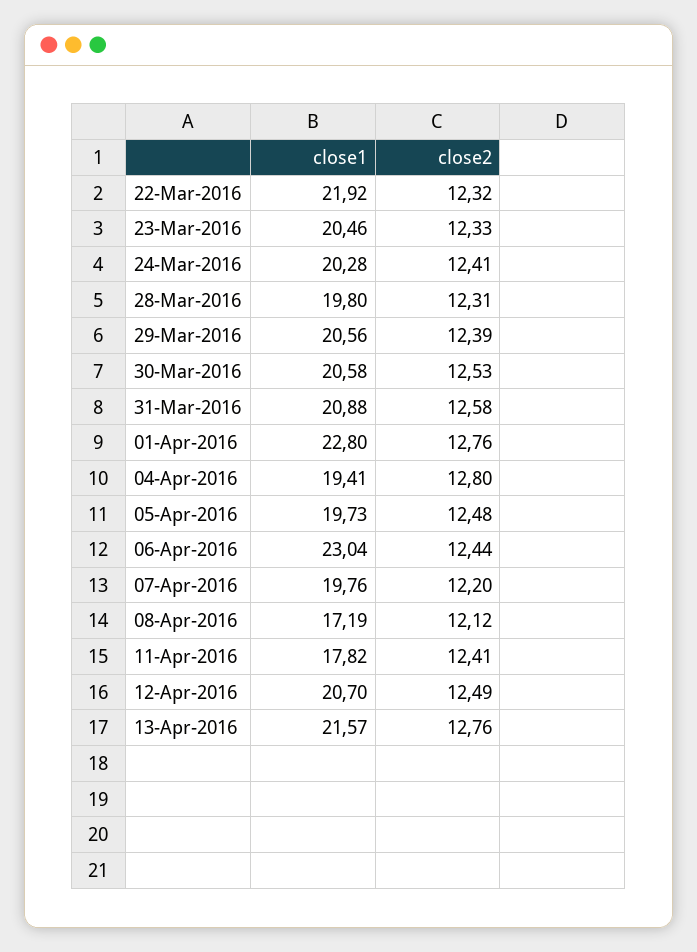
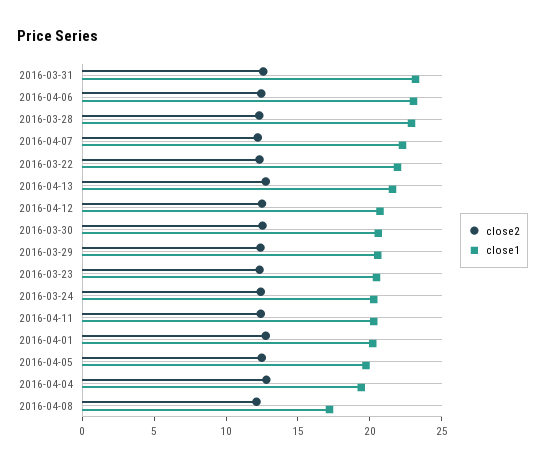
  {
    "close1": {
      "22-Mar-2016": 21.92,
      "23-Mar-2016": 20.46,
      "24-Mar-2016": 20.28,
-     "28-Mar-2016": 19.8,
+     "28-Mar-2016": 23,
      "29-Mar-2016": 20.56,
      "30-Mar-2016": 20.58,
-     "31-Mar-2016": 20.88,
+     "31-Mar-2016": 23,
-     "01-Apr-2016": 22.8,
+     "01-Apr-2016": 20,
      "04-Apr-2016": 19.41,
      "05-Apr-2016": 19.73,
      "06-Apr-2016": 23.04,
-     "07-Apr-2016": 19.76,
+     "07-Apr-2016": 22,
      "08-Apr-2016": 17.19,
-     "11-Apr-2016": 17.82,
+     "11-Apr-2016": 20,
      "12-Apr-2016": 20.7,
      "13-Apr-2016": 21.57
    },
    "close2": {
      "22-Mar-2016": 12.32,
      "23-Mar-2016": 12.33,
      "24-Mar-2016": 12.41,
      "28-Mar-2016": 12.31,
      "29-Mar-2016": 12.39,
      "30-Mar-2016": 12.53,
      "31-Mar-2016": 12.58,
      "01-Apr-2016": 12.76,
      "04-Apr-2016": 12.8,
      "05-Apr-2016": 12.48,
      "06-Apr-2016": 12.44,
      "07-Apr-2016": 12.2,
      "08-Apr-2016": 12.12,
      "11-Apr-2016": 12.41,
      "12-Apr-2016": 12.49,
      "13-Apr-2016": 12.76
    }
  }

